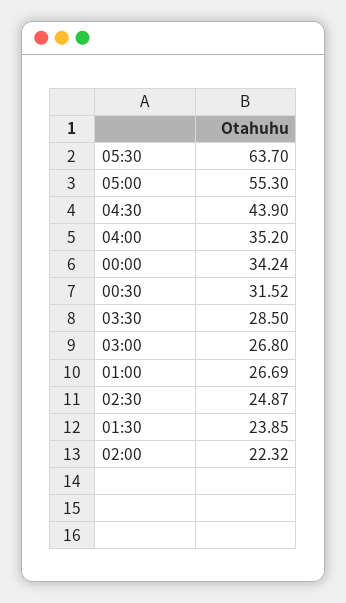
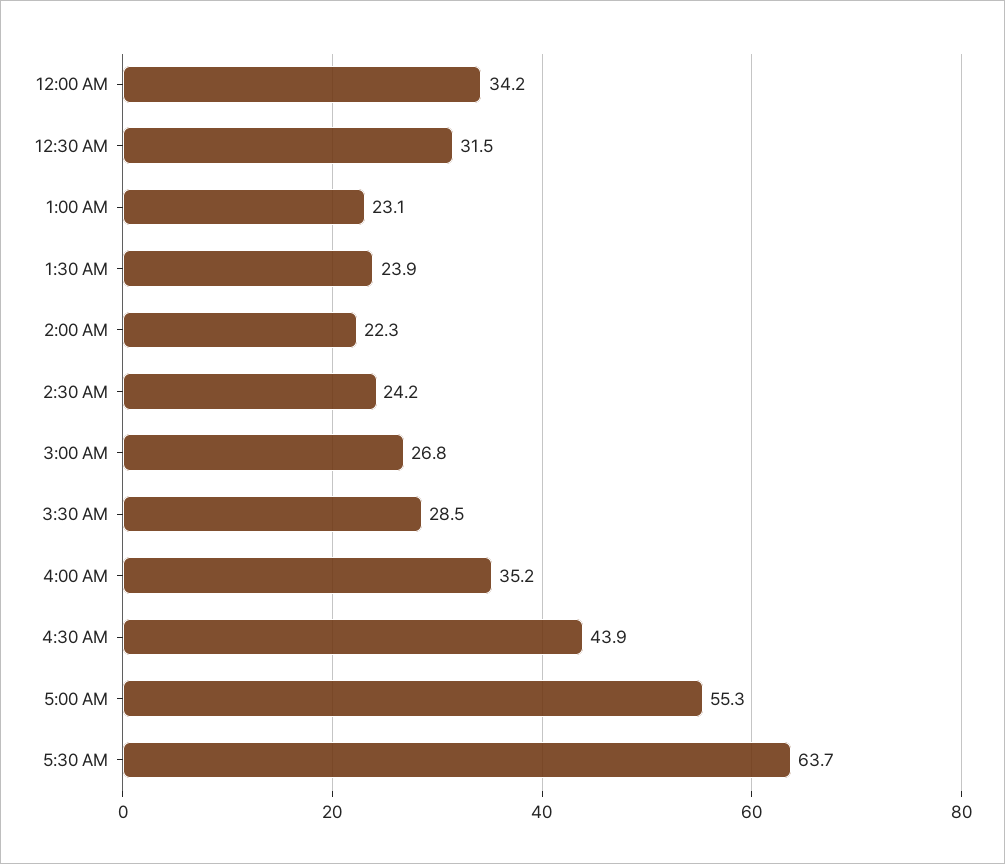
  {
    "05:30": 63.7,
    "05:00": 55.3,
    "04:30": 43.9,
    "04:00": 35.2,
    "00:00": 34.24,
    "00:30": 31.52,
    "03:30": 28.5,
    "03:00": 26.8,
-   "01:00": 26.69,
+   "01:00": 23.1,
-   "02:30": 24.87,
+   "02:30": 24.2,
    "01:30": 23.85,
    "02:00": 22.32
  }

